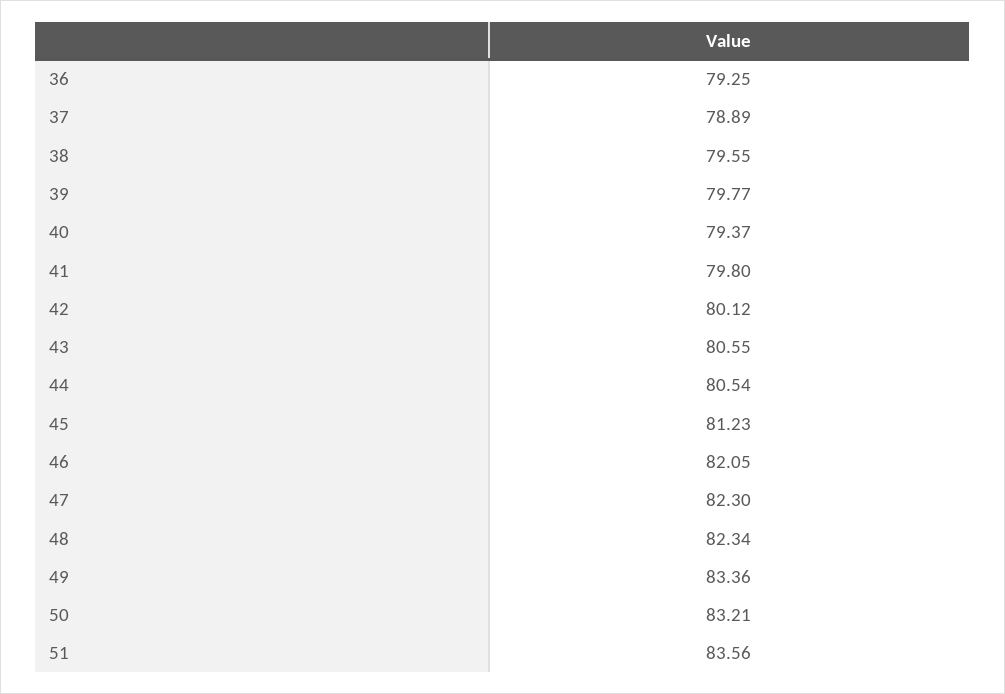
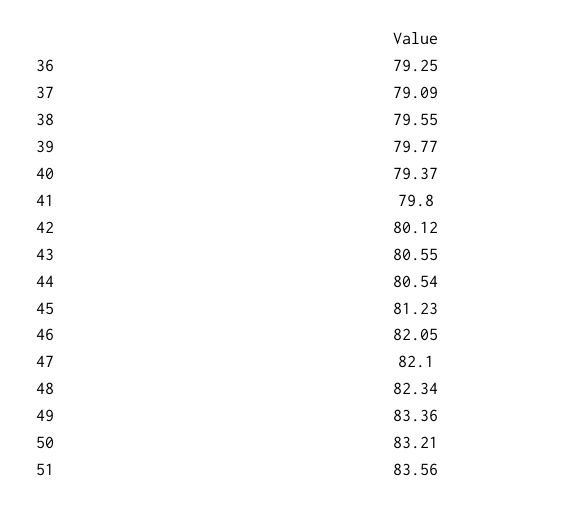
  {
    "36": 79.25,
-   "37": 78.89,
+   "37": 79.09,
    "38": 79.55,
    "39": 79.77,
    "40": 79.37,
    "41": 79.8,
    "42": 80.12,
    "43": 80.55,
    "44": 80.54,
    "45": 81.23,
    "46": 82.05,
-   "47": 82.3,
+   "47": 82.1,
    "48": 82.34,
    "49": 83.36,
    "50": 83.21,
    "51": 83.56
  }

